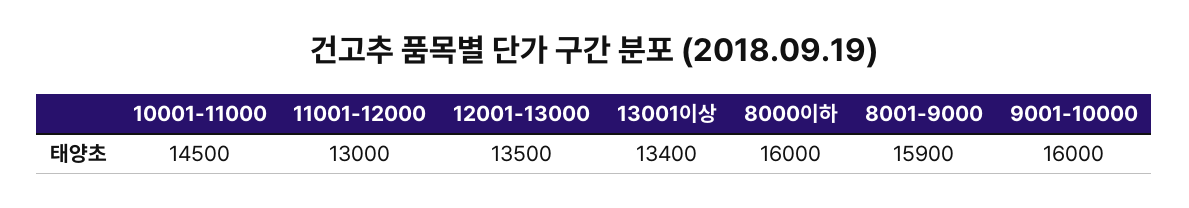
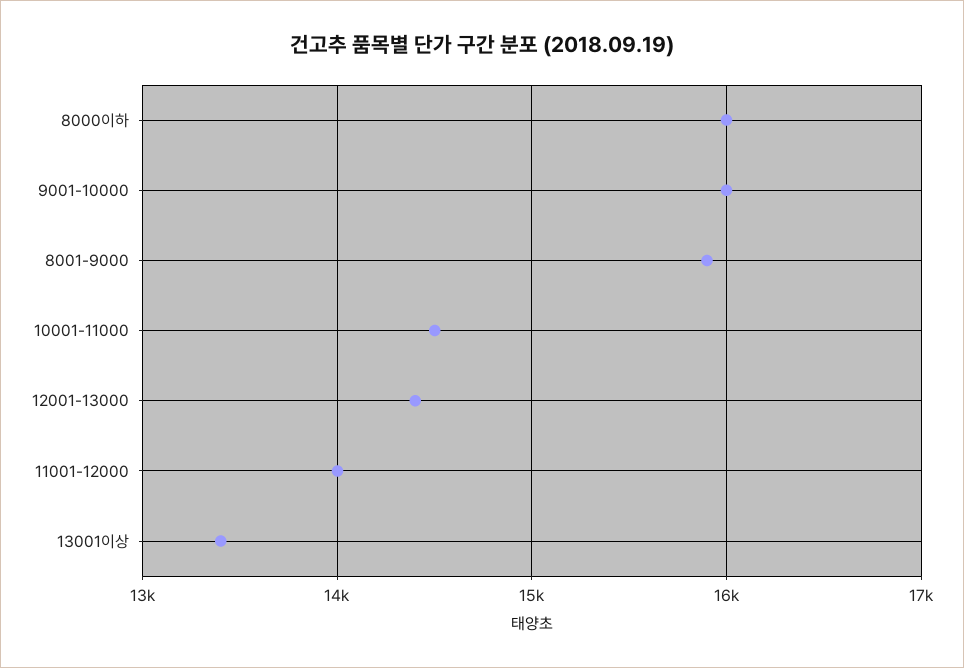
  {
    "10001-11000": 14500,
-   "11001-12000": 13000,
+   "11001-12000": 14000,
-   "12001-13000": 13500,
+   "12001-13000": 14400,
    "13001이상": 13400,
    "8000이하": 16000,
    "8001-9000": 15900,
    "9001-10000": 16000
  }

